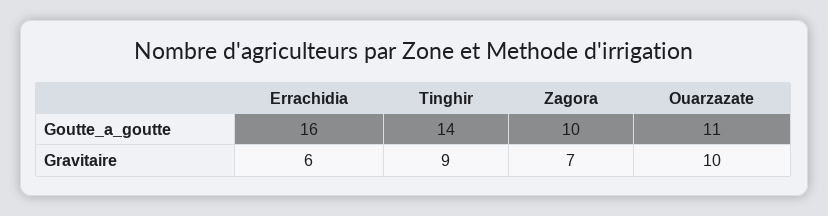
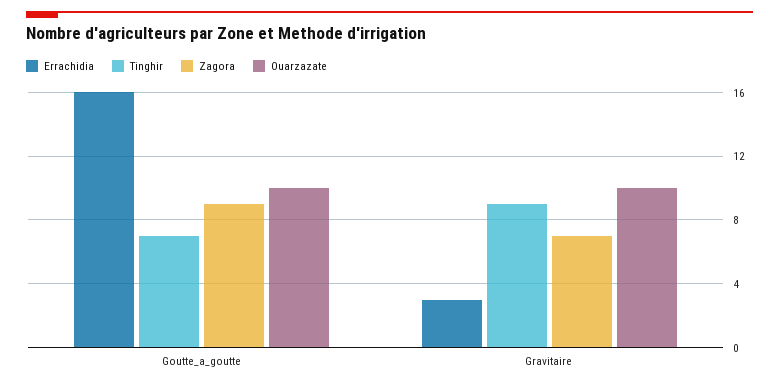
  {
    "Errachidia": {
      "Goutte_a_goutte": 16,
-     "Gravitaire": 6
+     "Gravitaire": 3
    },
    "Tinghir": {
-     "Goutte_a_goutte": 14,
+     "Goutte_a_goutte": 7,
      "Gravitaire": 9
    },
    "Zagora": {
-     "Goutte_a_goutte": 10,
+     "Goutte_a_goutte": 9,
      "Gravitaire": 7
    },
    "Ouarzazate": {
-     "Goutte_a_goutte": 11,
+     "Goutte_a_goutte": 10,
      "Gravitaire": 10
    }
  }

